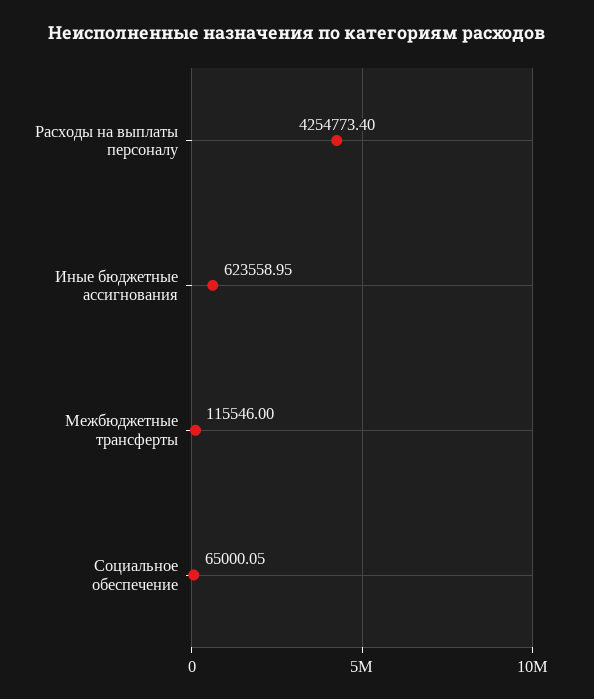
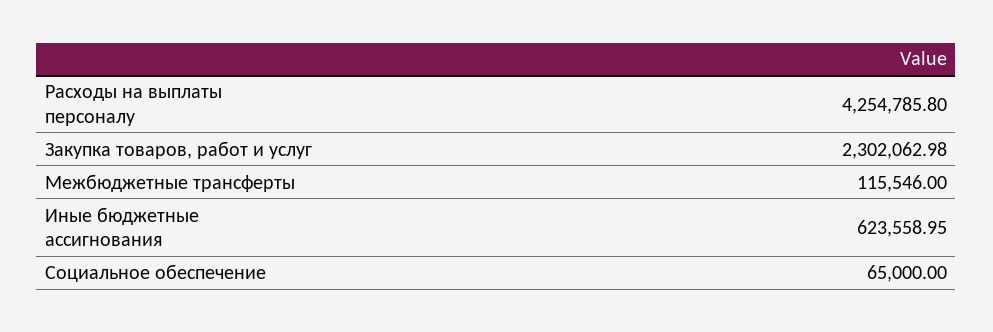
  {
-   "Расходы на выплаты персоналу": 4254773.4,
+   "Расходы на выплаты персоналу": 4254785.8,
    "Иные бюджетные ассигнования": 623558.95,
    "Межбюджетные трансферты": 115546,
-   "Социальное обеспечение": 65000.05
+   "Социальное обеспечение": 65000,
+   "Закупка товаров, работ и услуг": 2302062.98
  }

